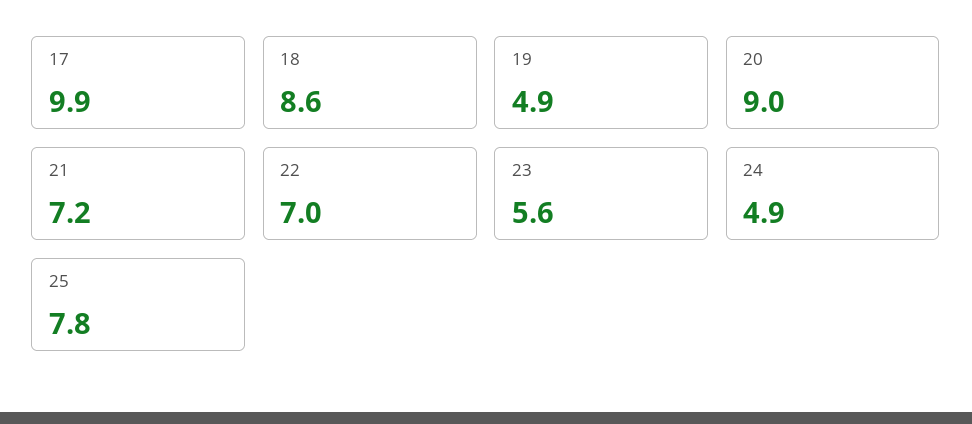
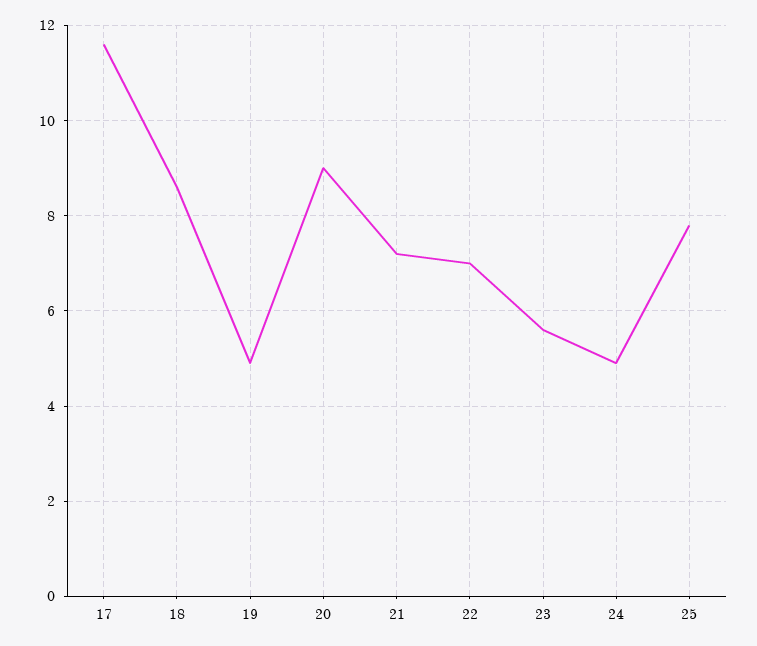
  {
-   "17": 9.9,
+   "17": 11.5,
    "18": 8.6,
    "19": 4.9,
    "20": 9,
    "21": 7.2,
    "22": 7,
    "23": 5.6,
    "24": 4.9,
    "25": 7.8
  }

